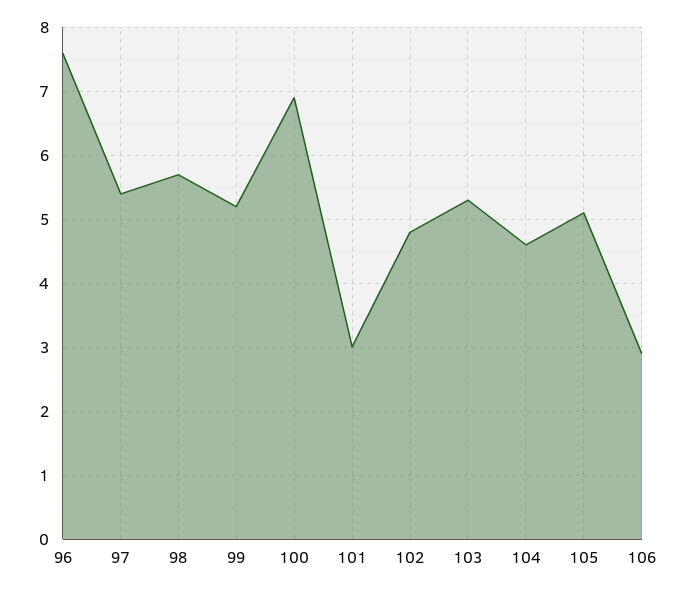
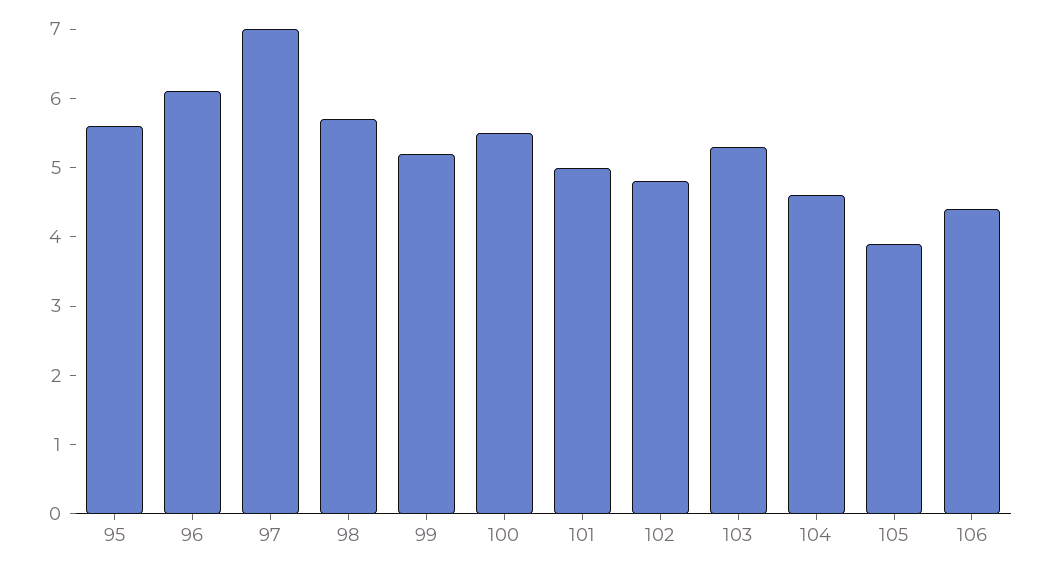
  {
-   "96": 7.6,
+   "96": 6,
-   "97": 5.4,
+   "97": 7,
    "98": 5.7,
    "99": 5.2,
-   "100": 6.9,
+   "100": 5.5,
-   "101": 3,
+   "101": 5,
    "102": 4.8,
    "103": 5.3,
    "104": 4.6,
-   "105": 5.1,
+   "105": 4,
-   "106": 2.9
+   "106": 4.5,
+   "95": 5.5
  }

